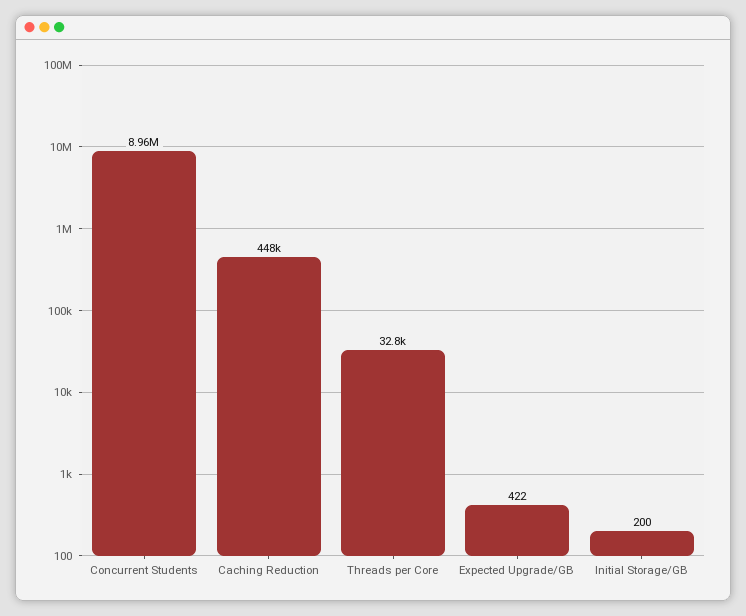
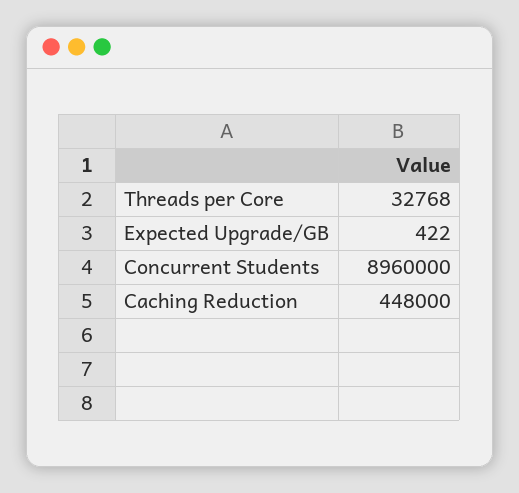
  {
    "Concurrent Students": 8960000,
    "Caching Reduction": 448000,
    "Threads per Core": 32768,
-   "Expected Upgrade/GB": 422,
+   "Expected Upgrade/GB": 422
-   "Initial Storage/GB": 200
  }

